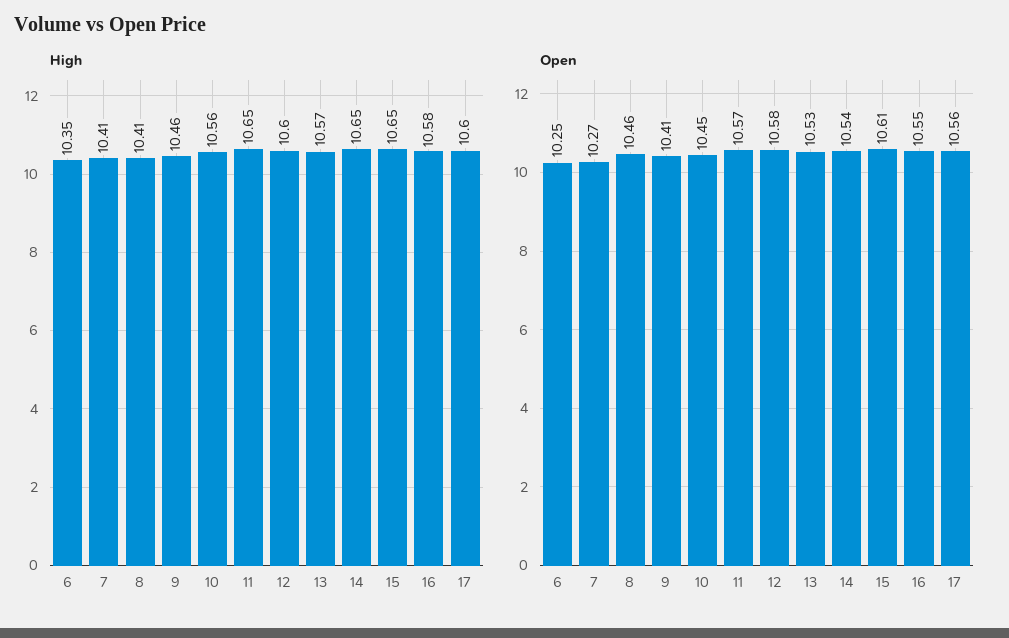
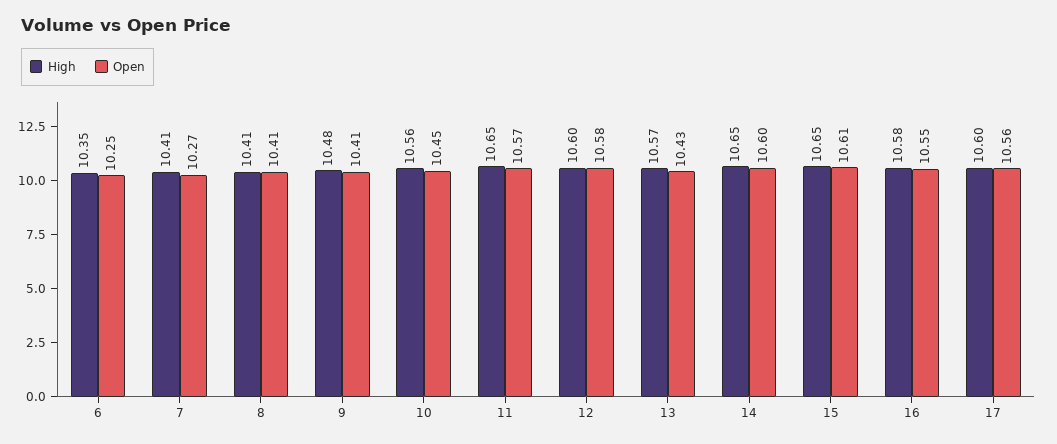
  {
    "High": {
      "6": 10.35,
      "7": 10.41,
      "8": 10.41,
-     "9": 10.46,
+     "9": 10.48,
      "10": 10.56,
      "11": 10.65,
      "12": 10.6,
      "13": 10.57,
      "14": 10.65,
      "15": 10.65,
      "16": 10.58,
      "17": 10.6
    },
    "Open": {
      "6": 10.25,
      "7": 10.27,
-     "8": 10.46,
+     "8": 10.41,
      "9": 10.41,
      "10": 10.45,
      "11": 10.57,
      "12": 10.58,
-     "13": 10.53,
+     "13": 10.43,
-     "14": 10.54,
+     "14": 10.6,
      "15": 10.61,
      "16": 10.55,
      "17": 10.56
    }
  }

